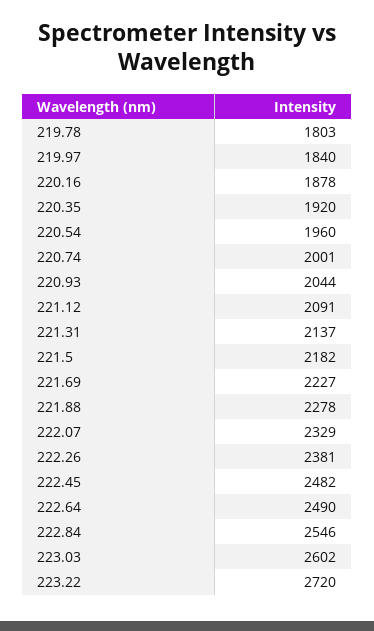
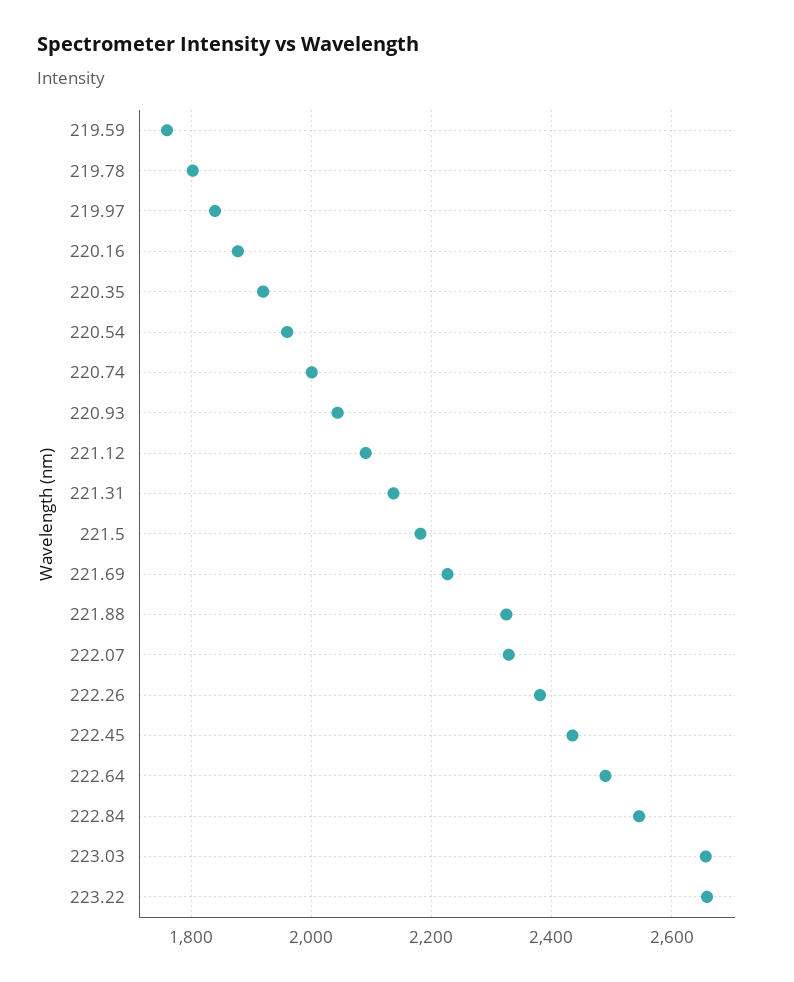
  {
    "219.78": 1803,
    "219.97": 1840,
    "220.16": 1878,
    "220.35": 1920,
    "220.54": 1960,
    "220.74": 2001,
    "220.93": 2044,
    "221.12": 2091,
    "221.31": 2137,
    "221.5": 2182,
    "221.69": 2227,
-   "221.88": 2278,
+   "221.88": 2320,
    "222.07": 2329,
    "222.26": 2381,
-   "222.45": 2482,
+   "222.45": 2440,
    "222.64": 2490,
    "222.84": 2546,
-   "223.03": 2602,
+   "223.03": 2660,
-   "223.22": 2720
+   "223.22": 2660,
+   "219.59": 1760
  }

